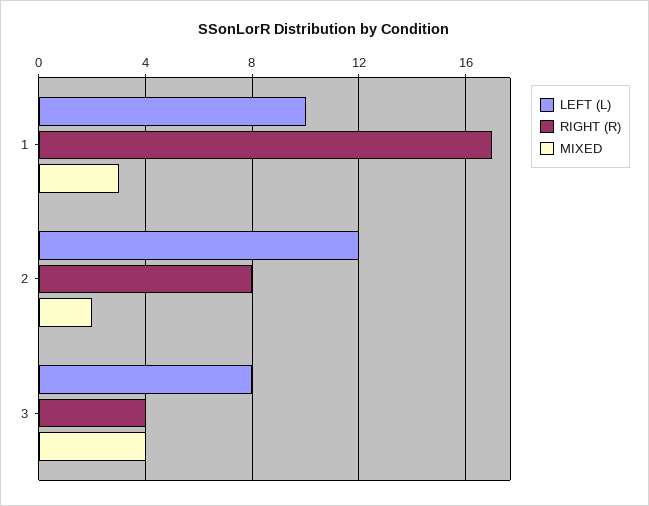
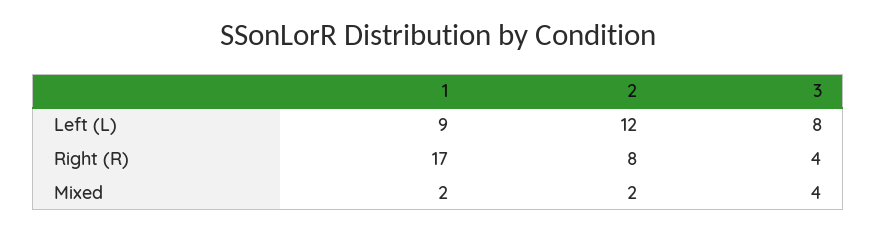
  {
    "LEFT (L)": {
-     "1": 10,
+     "1": 9,
      "2": 12,
      "3": 8
    },
    "RIGHT (R)": {
      "1": 17,
      "2": 8,
      "3": 4
    },
    "MIXED": {
-     "1": 3,
+     "1": 2,
      "2": 2,
      "3": 4
    }
  }

